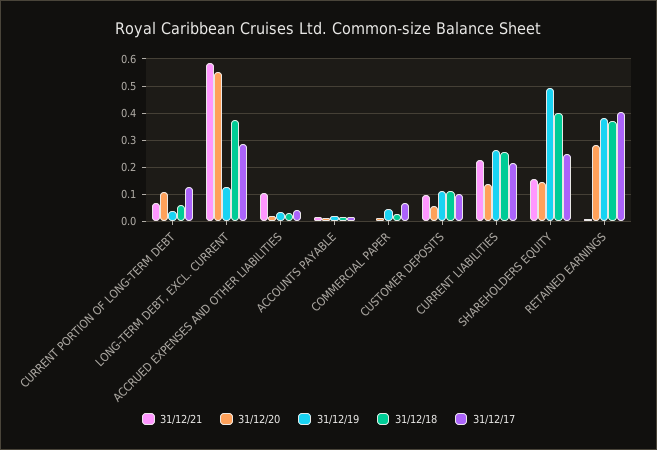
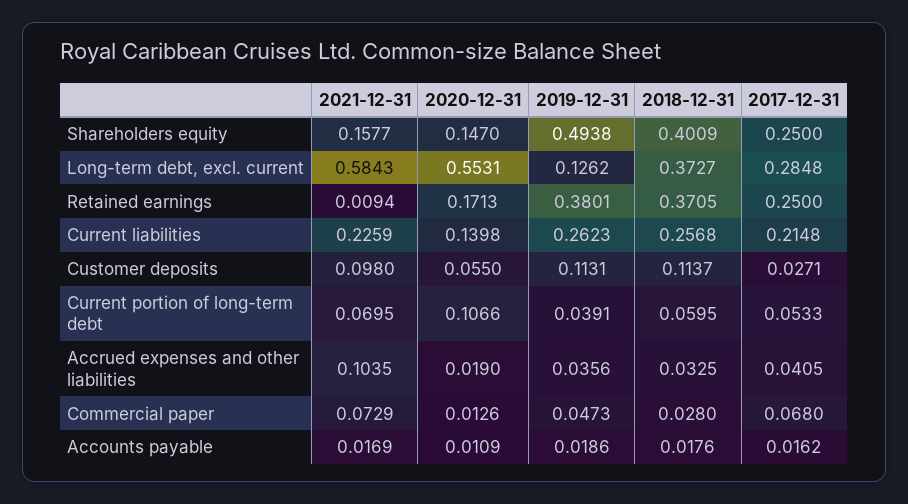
  {
    "31/12/21": {
      "CURRENT PORTION OF LONG-TERM DEBT": 0.0695,
      "LONG-TERM DEBT, EXCL. CURRENT": 0.5843,
      "ACCRUED EXPENSES AND OTHER LIABILITIES": 0.1035,
      "ACCOUNTS PAYABLE": 0.0169,
-     "COMMERCIAL PAPER": 0,
+     "COMMERCIAL PAPER": 0.0729,
      "CUSTOMER DEPOSITS": 0.098,
      "CURRENT LIABILITIES": 0.2259,
      "SHAREHOLDERS EQUITY": 0.1577,
      "RETAINED EARNINGS": 0.0094
    },
    "31/12/20": {
      "CURRENT PORTION OF LONG-TERM DEBT": 0.1066,
      "LONG-TERM DEBT, EXCL. CURRENT": 0.5531,
      "ACCRUED EXPENSES AND OTHER LIABILITIES": 0.019,
      "ACCOUNTS PAYABLE": 0.0109,
      "COMMERCIAL PAPER": 0.0126,
      "CUSTOMER DEPOSITS": 0.055,
      "CURRENT LIABILITIES": 0.1398,
      "SHAREHOLDERS EQUITY": 0.147,
-     "RETAINED EARNINGS": 0.275
+     "RETAINED EARNINGS": 0.1713
    },
    "31/12/19": {
      "CURRENT PORTION OF LONG-TERM DEBT": 0.0391,
      "LONG-TERM DEBT, EXCL. CURRENT": 0.1262,
      "ACCRUED EXPENSES AND OTHER LIABILITIES": 0.0356,
      "ACCOUNTS PAYABLE": 0.0186,
      "COMMERCIAL PAPER": 0.0473,
      "CUSTOMER DEPOSITS": 0.1131,
      "CURRENT LIABILITIES": 0.2623,
      "SHAREHOLDERS EQUITY": 0.4938,
      "RETAINED EARNINGS": 0.3801
    },
    "31/12/18": {
      "CURRENT PORTION OF LONG-TERM DEBT": 0.0595,
      "LONG-TERM DEBT, EXCL. CURRENT": 0.3727,
      "ACCRUED EXPENSES AND OTHER LIABILITIES": 0.0325,
      "ACCOUNTS PAYABLE": 0.0176,
      "COMMERCIAL PAPER": 0.028,
      "CUSTOMER DEPOSITS": 0.1137,
      "CURRENT LIABILITIES": 0.2568,
      "SHAREHOLDERS EQUITY": 0.4009,
      "RETAINED EARNINGS": 0.3705
    },
    "31/12/17": {
-     "CURRENT PORTION OF LONG-TERM DEBT": 0.125,
+     "CURRENT PORTION OF LONG-TERM DEBT": 0.0533,
      "LONG-TERM DEBT, EXCL. CURRENT": 0.2848,
      "ACCRUED EXPENSES AND OTHER LIABILITIES": 0.0405,
      "ACCOUNTS PAYABLE": 0.0162,
      "COMMERCIAL PAPER": 0.068,
-     "CUSTOMER DEPOSITS": 0.1,
+     "CUSTOMER DEPOSITS": 0.0271,
      "CURRENT LIABILITIES": 0.2148,
      "SHAREHOLDERS EQUITY": 0.25,
-     "RETAINED EARNINGS": 0.4
+     "RETAINED EARNINGS": 0.25
    }
  }

